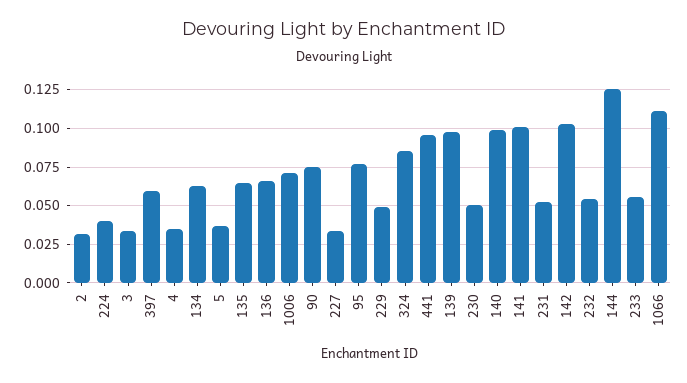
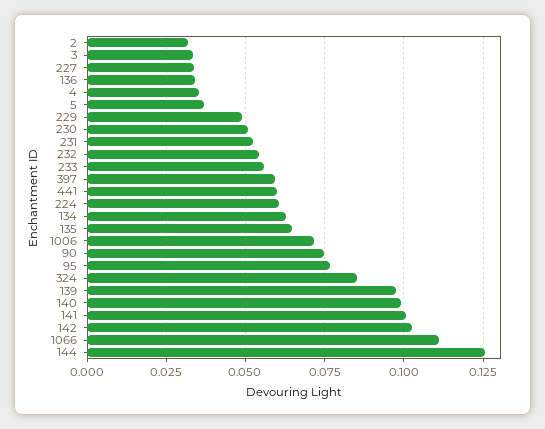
  {
    "2": 0.0325,
-   "224": 0.04,
+   "224": 0.06,
    "3": 0.0325,
    "397": 0.06,
    "4": 0.035,
    "134": 0.0625,
    "5": 0.0375,
    "135": 0.065,
-   "136": 0.065,
+   "136": 0.035,
    "1006": 0.0725,
    "90": 0.075,
    "227": 0.0325,
    "95": 0.0775,
    "229": 0.05,
    "324": 0.085,
-   "441": 0.095,
+   "441": 0.06,
    "139": 0.0975,
    "230": 0.05,
    "140": 0.1,
    "141": 0.1,
    "231": 0.0525,
    "142": 0.1025,
    "232": 0.055,
    "144": 0.125,
    "233": 0.055,
    "1066": 0.11
  }

